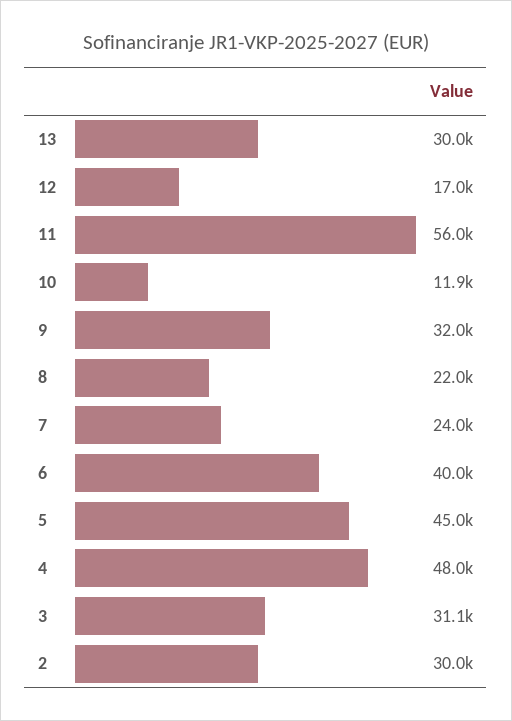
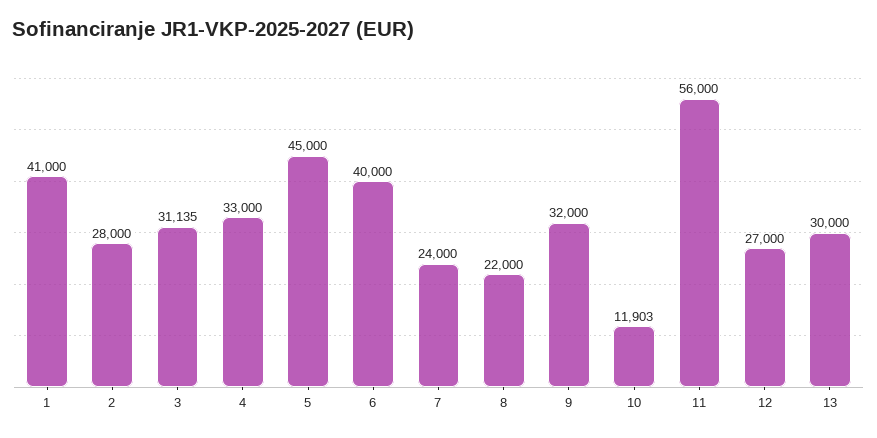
  {
    "13": 30000,
-   "12": 17000,
+   "12": 27000,
    "11": 56000,
    "10": 11903,
    "9": 32000,
    "8": 22000,
    "7": 24000,
    "6": 40000,
    "5": 45000,
-   "4": 48000,
+   "4": 33000,
    "3": 31135,
-   "2": 30000
+   "2": 28000,
+   "1": 41000
  }

